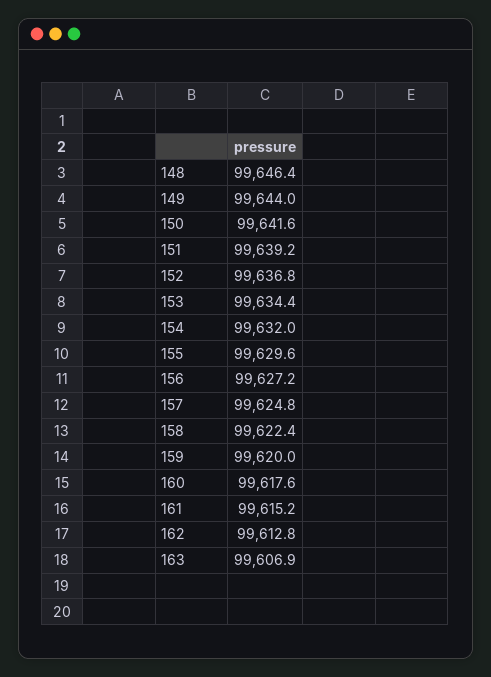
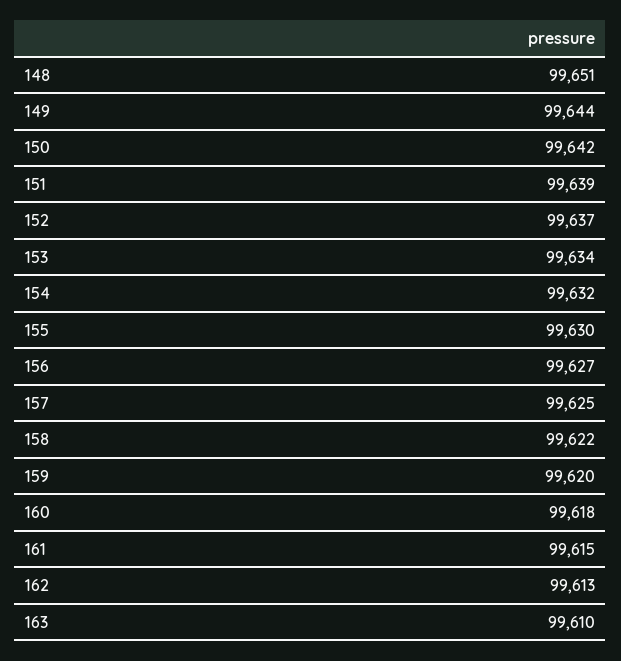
  {
-   "148": 99646.4,
+   "148": 99651,
    "149": 99644,
    "150": 99641.6,
    "151": 99639.2,
    "152": 99636.8,
    "153": 99634.4,
    "154": 99632,
    "155": 99629.6,
    "156": 99627.2,
    "157": 99624.8,
    "158": 99622.4,
    "159": 99620,
    "160": 99617.6,
    "161": 99615.2,
    "162": 99612.8,
-   "163": 99606.9
+   "163": 99610
  }

